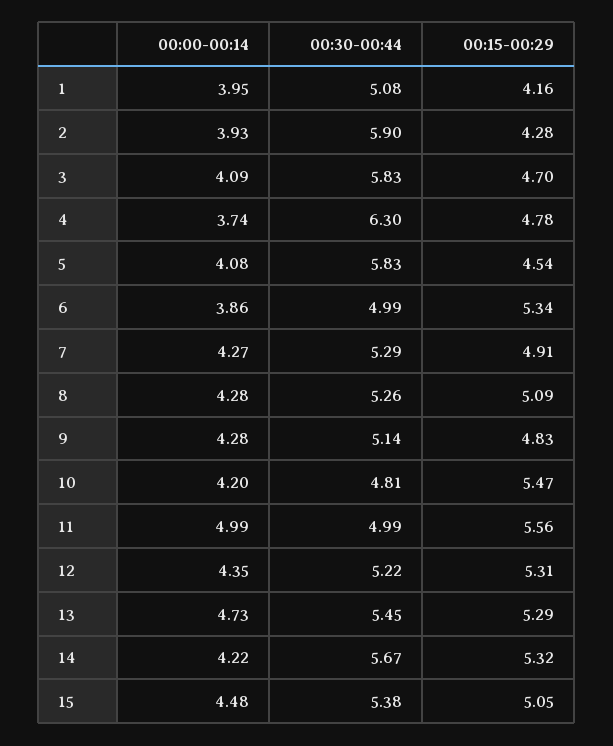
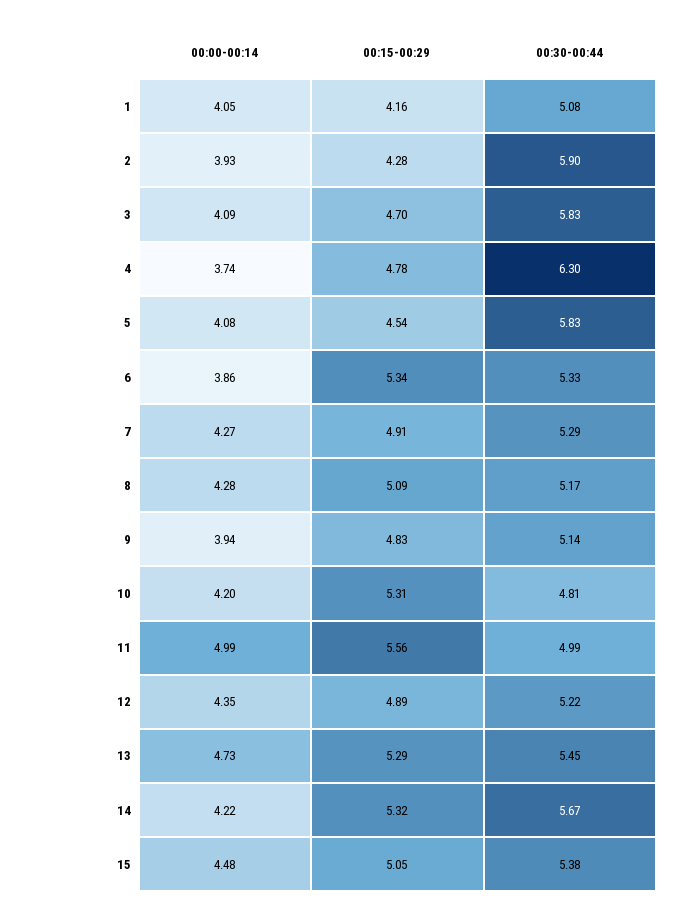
  {
    "00:00-00:14": {
-     "1": 3.95,
+     "1": 4.05,
      "2": 3.93,
      "3": 4.09,
      "4": 3.74,
      "5": 4.08,
      "6": 3.86,
      "7": 4.27,
      "8": 4.28,
-     "9": 4.28,
+     "9": 3.94,
      "10": 4.2,
      "11": 4.99,
      "12": 4.35,
      "13": 4.73,
      "14": 4.22,
      "15": 4.48
    },
    "00:30-00:44": {
      "1": 5.08,
      "2": 5.9,
      "3": 5.83,
      "4": 6.3,
      "5": 5.83,
-     "6": 4.99,
+     "6": 5.33,
      "7": 5.29,
-     "8": 5.26,
+     "8": 5.17,
      "9": 5.14,
      "10": 4.81,
      "11": 4.99,
      "12": 5.22,
      "13": 5.45,
      "14": 5.67,
      "15": 5.38
    },
    "00:15-00:29": {
      "1": 4.16,
      "2": 4.28,
      "3": 4.7,
      "4": 4.78,
      "5": 4.54,
      "6": 5.34,
      "7": 4.91,
      "8": 5.09,
      "9": 4.83,
-     "10": 5.47,
+     "10": 5.31,
      "11": 5.56,
-     "12": 5.31,
+     "12": 4.89,
      "13": 5.29,
      "14": 5.32,
      "15": 5.05
    }
  }

